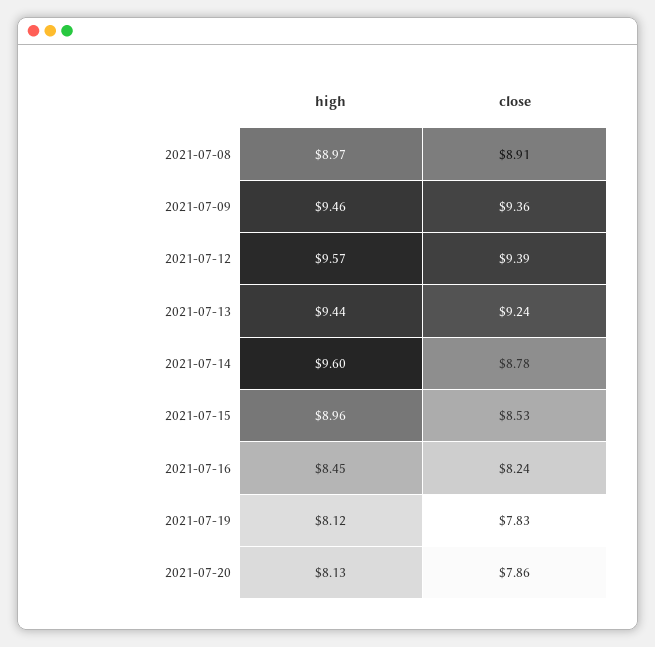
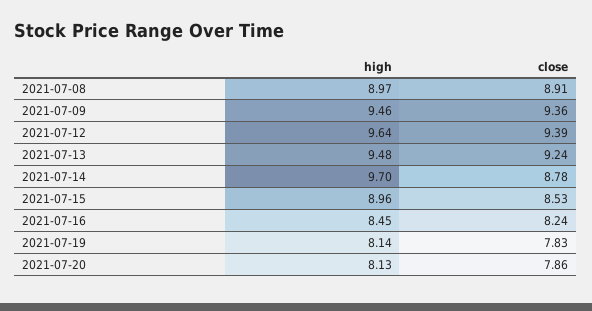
  {
    "high": {
      "2021-07-08": 8.97,
      "2021-07-09": 9.46,
-     "2021-07-12": 9.57,
+     "2021-07-12": 9.64,
-     "2021-07-13": 9.44,
+     "2021-07-13": 9.48,
-     "2021-07-14": 9.6,
+     "2021-07-14": 9.7,
      "2021-07-15": 8.96,
      "2021-07-16": 8.45,
-     "2021-07-19": 8.12,
+     "2021-07-19": 8.14,
      "2021-07-20": 8.13
    },
    "close": {
      "2021-07-08": 8.91,
      "2021-07-09": 9.36,
      "2021-07-12": 9.39,
      "2021-07-13": 9.24,
      "2021-07-14": 8.78,
      "2021-07-15": 8.53,
      "2021-07-16": 8.24,
      "2021-07-19": 7.83,
      "2021-07-20": 7.86
    }
  }

